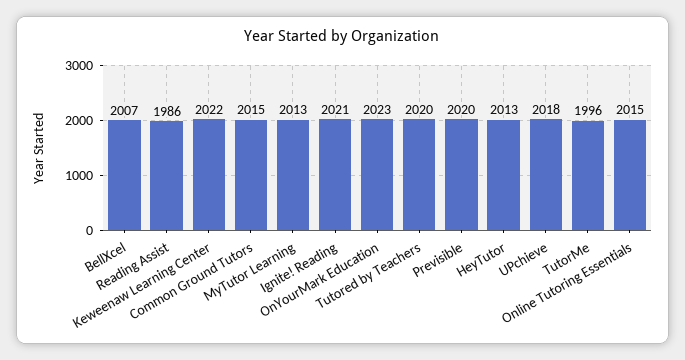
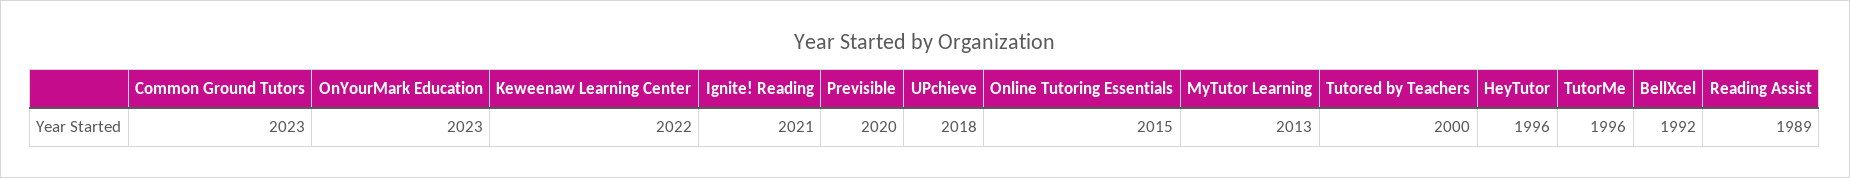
  {
-   "BellXcel": 2007,
+   "BellXcel": 1992,
-   "Reading Assist": 1986,
+   "Reading Assist": 1989,
    "Keweenaw Learning Center": 2022,
-   "Common Ground Tutors": 2015,
+   "Common Ground Tutors": 2023,
    "MyTutor Learning": 2013,
    "Ignite! Reading": 2021,
    "OnYourMark Education": 2023,
-   "Tutored by Teachers": 2020,
+   "Tutored by Teachers": 2000,
    "Previsible": 2020,
-   "HeyTutor": 2013,
+   "HeyTutor": 1996,
    "UPchieve": 2018,
    "TutorMe": 1996,
    "Online Tutoring Essentials": 2015
  }

